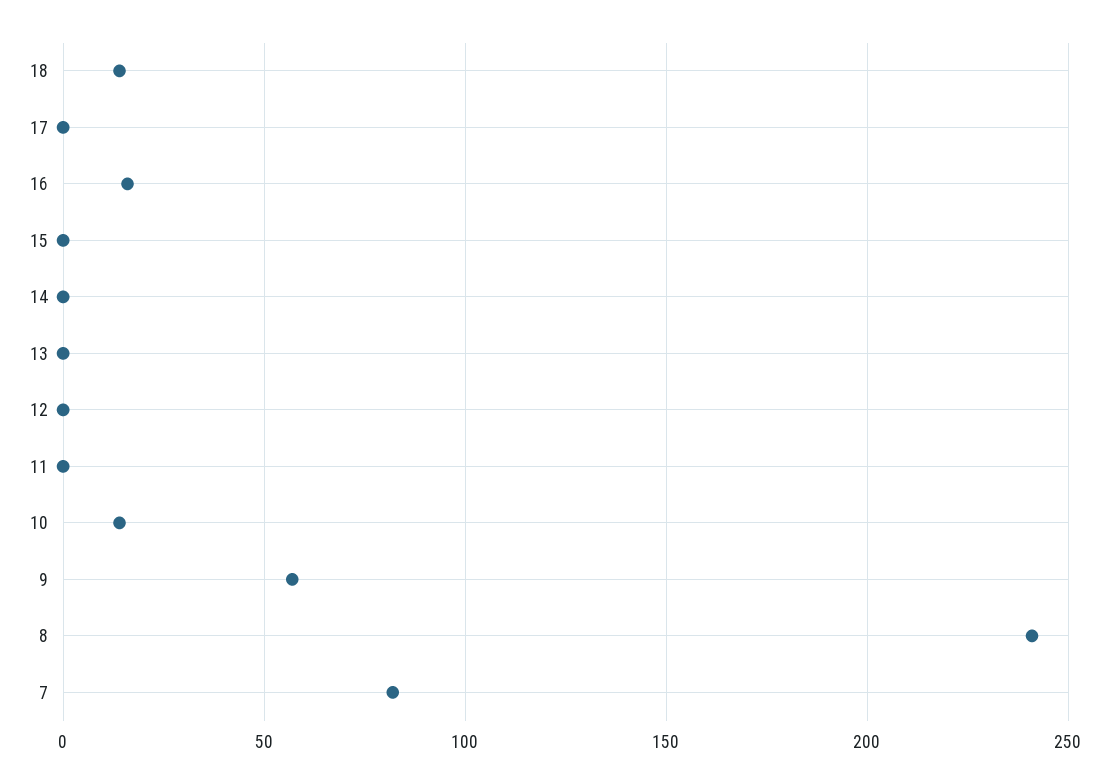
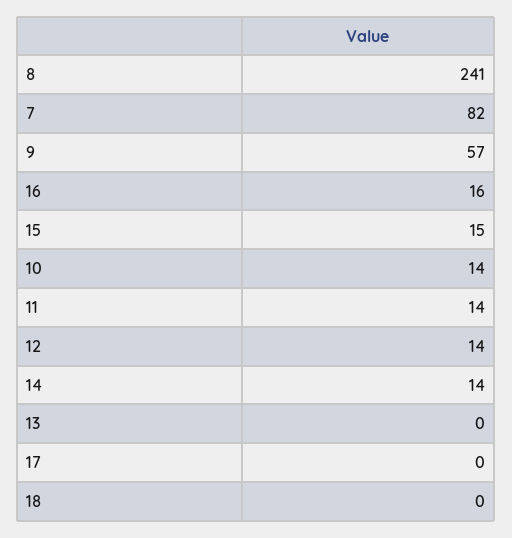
  {
-   "18": 15,
+   "18": 0,
    "17": 0,
    "16": 16,
-   "15": 0,
+   "15": 15,
-   "14": 0,
+   "14": 14,
    "13": 0,
-   "12": 0,
+   "12": 14,
-   "11": 0,
+   "11": 14,
    "10": 14,
    "9": 57,
    "8": 241,
    "7": 82
  }

